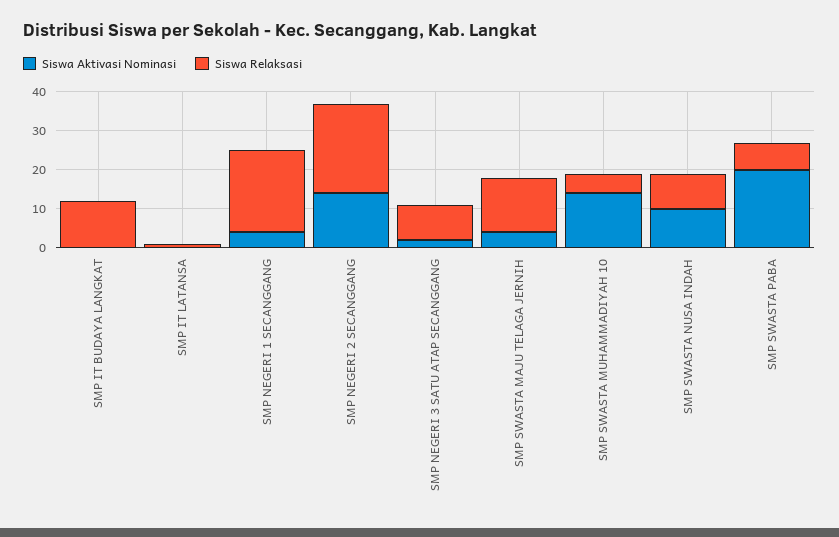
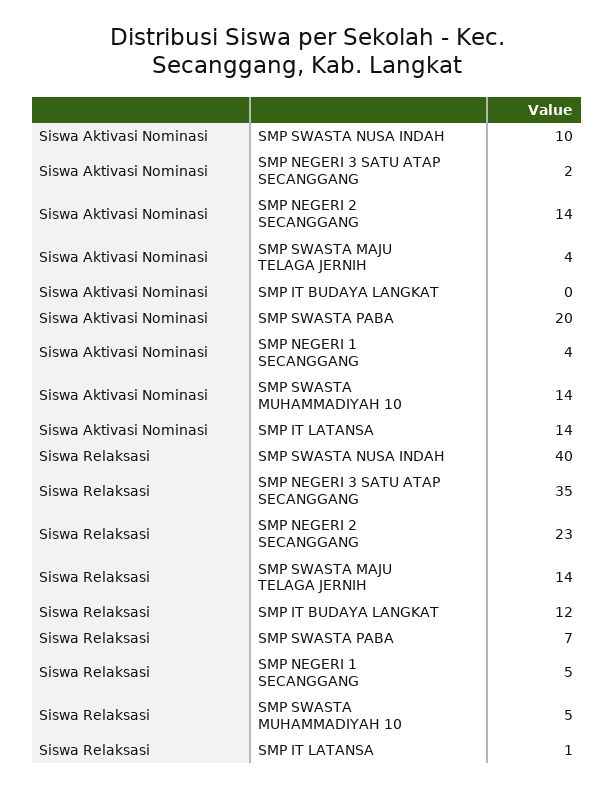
  {
    "Siswa Aktivasi Nominasi": {
      "SMP IT BUDAYA LANGKAT": 0,
-     "SMP IT LATANSA": 0,
+     "SMP IT LATANSA": 14,
      "SMP NEGERI 1 SECANGGANG": 4,
      "SMP NEGERI 2 SECANGGANG": 14,
      "SMP NEGERI 3 SATU ATAP SECANGGANG": 2,
      "SMP SWASTA MAJU TELAGA JERNIH": 4,
      "SMP SWASTA MUHAMMADIYAH 10": 14,
      "SMP SWASTA NUSA INDAH": 10,
      "SMP SWASTA PABA": 20
    },
    "Siswa Relaksasi": {
      "SMP IT BUDAYA LANGKAT": 12,
      "SMP IT LATANSA": 1,
-     "SMP NEGERI 1 SECANGGANG": 20,
+     "SMP NEGERI 1 SECANGGANG": 5,
      "SMP NEGERI 2 SECANGGANG": 23,
-     "SMP NEGERI 3 SATU ATAP SECANGGANG": 10,
+     "SMP NEGERI 3 SATU ATAP SECANGGANG": 35,
      "SMP SWASTA MAJU TELAGA JERNIH": 14,
      "SMP SWASTA MUHAMMADIYAH 10": 5,
-     "SMP SWASTA NUSA INDAH": 10,
+     "SMP SWASTA NUSA INDAH": 40,
      "SMP SWASTA PABA": 7
    }
  }

